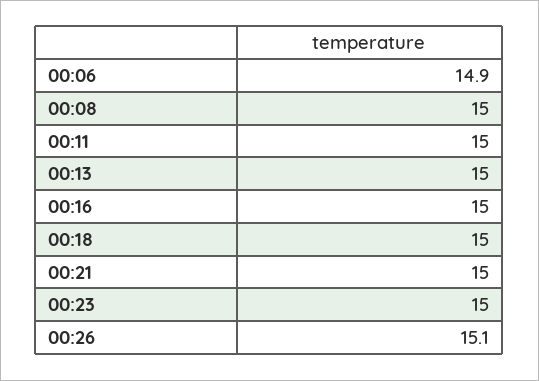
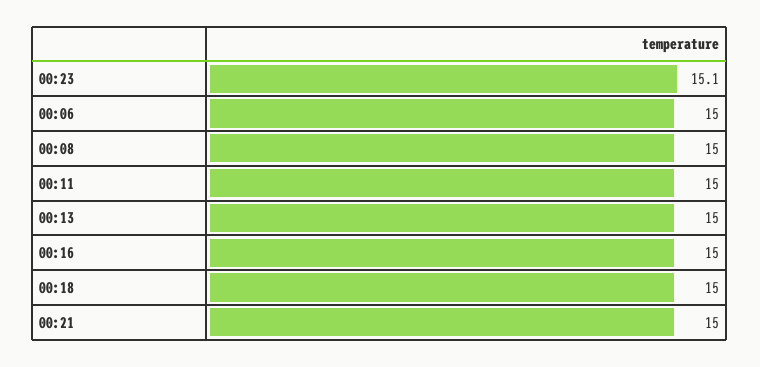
  {
-   "00:06": 14.9,
+   "00:06": 15,
    "00:08": 15,
    "00:11": 15,
    "00:13": 15,
    "00:16": 15,
    "00:18": 15,
    "00:21": 15,
-   "00:23": 15,
+   "00:23": 15.1
-   "00:26": 15.1
  }

